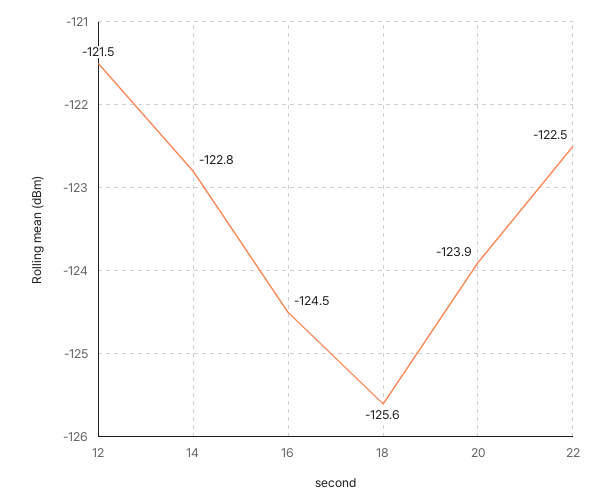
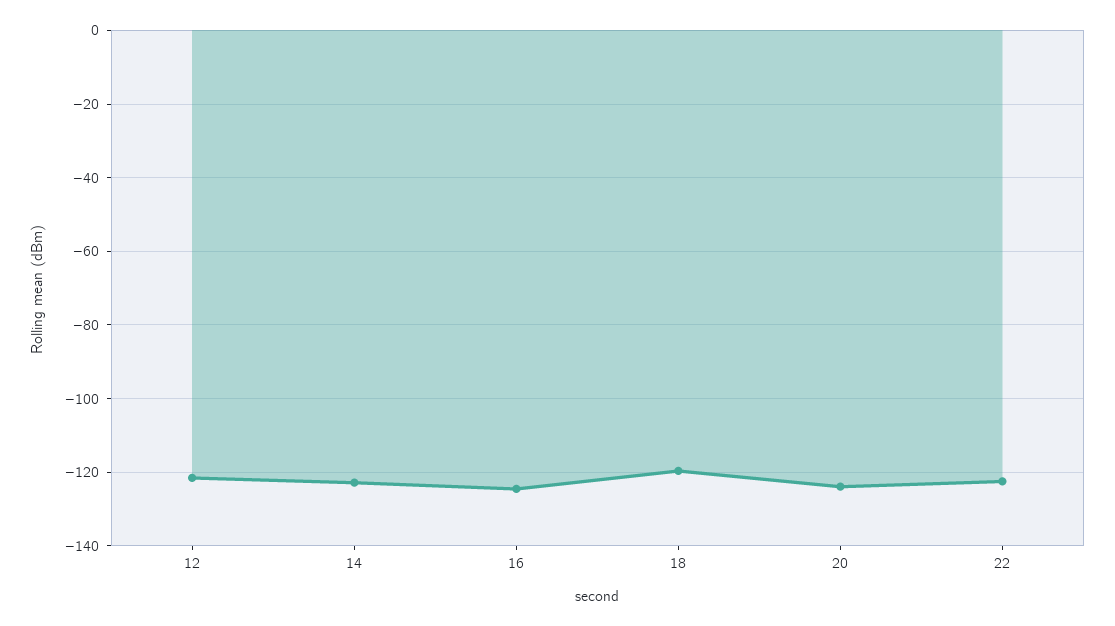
  {
    "12": -121.5,
    "14": -122.8,
    "16": -124.5,
-   "18": -125.6,
+   "18": -120,
    "20": -123.9,
    "22": -122.5
  }

